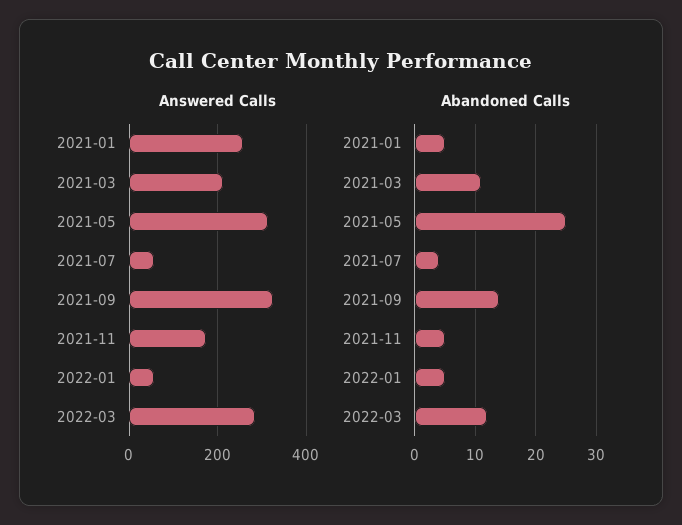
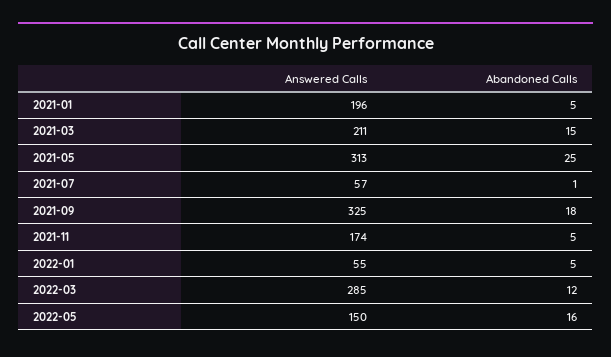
  {
    "Answered Calls": {
-     "2021-01": 260,
+     "2021-01": 196,
      "2021-03": 211,
      "2021-05": 313,
      "2021-07": 57,
      "2021-09": 325,
      "2021-11": 174,
      "2022-01": 55,
-     "2022-03": 285
+     "2022-03": 285,
+     "2022-05": 150
    },
    "Abandoned Calls": {
      "2021-01": 5,
-     "2021-03": 11,
+     "2021-03": 15,
      "2021-05": 25,
-     "2021-07": 4,
+     "2021-07": 1,
-     "2021-09": 14,
+     "2021-09": 18,
      "2021-11": 5,
      "2022-01": 5,
-     "2022-03": 12
+     "2022-03": 12,
+     "2022-05": 16
    }
  }

